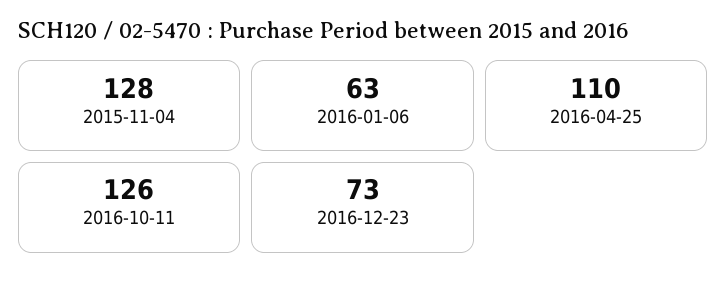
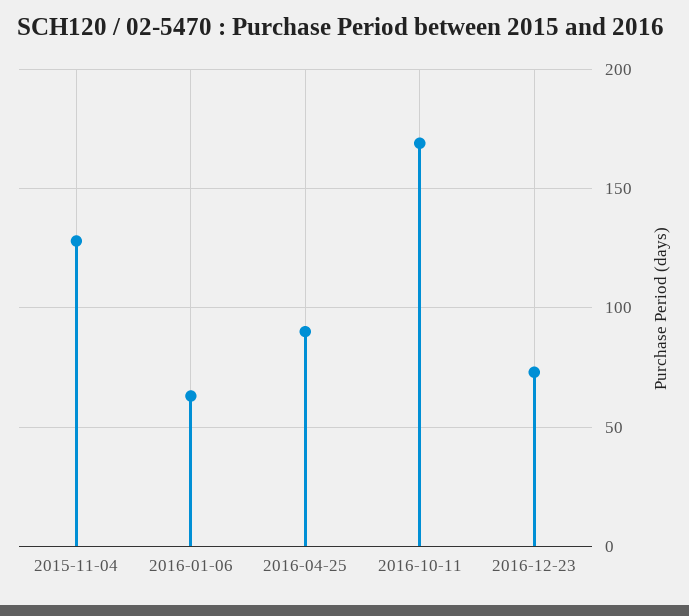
  {
    "2015-11-04": 128,
    "2016-01-06": 63,
-   "2016-04-25": 110,
+   "2016-04-25": 90,
-   "2016-10-11": 126,
+   "2016-10-11": 170,
    "2016-12-23": 73
  }

